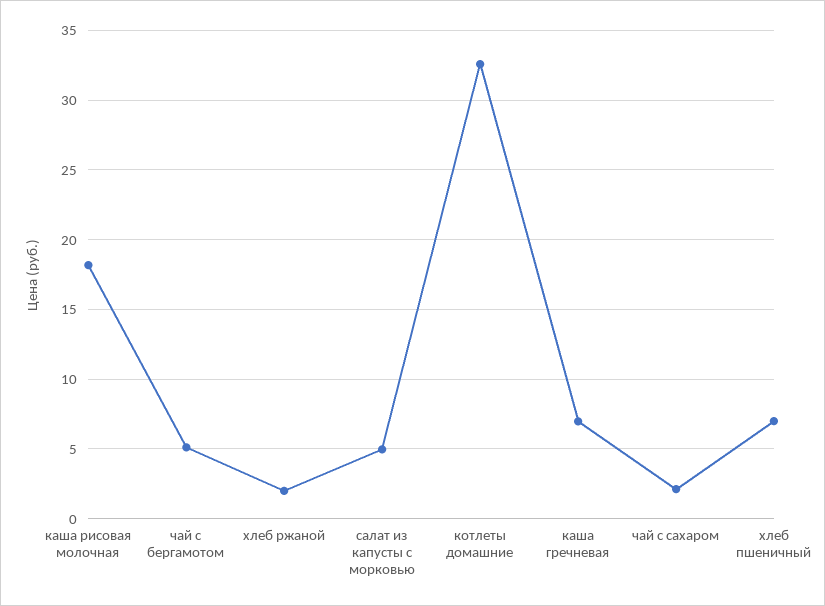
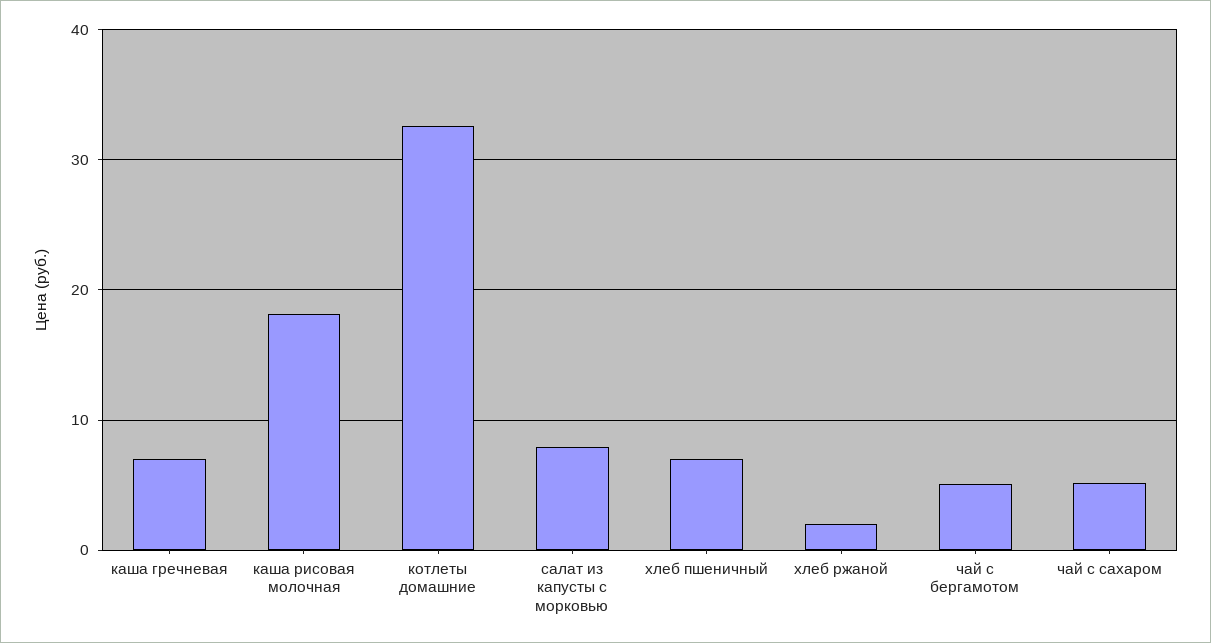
  {
    "каша рисовая молочная": 18,
    "чай с бергамотом": 5,
    "хлеб ржаной": 2,
-   "салат из капусты с морковью": 5,
+   "салат из капусты с морковью": 8,
    "котлеты домашние": 32.5,
    "каша гречневая": 7,
-   "чай с сахаром": 2,
+   "чай с сахаром": 5,
    "хлеб пшеничный": 7
  }

